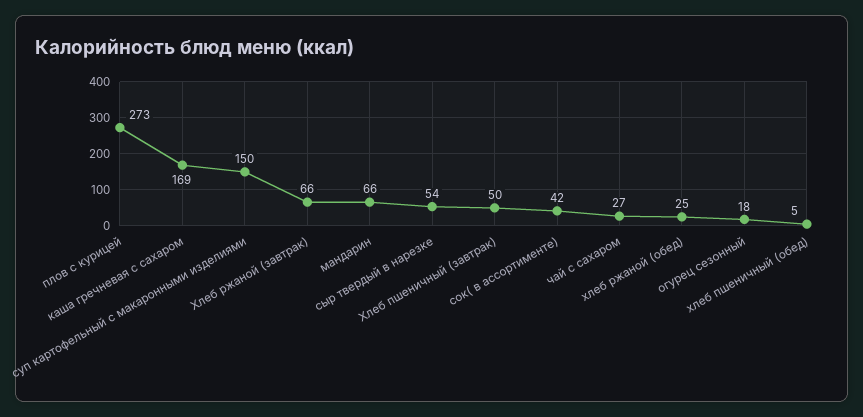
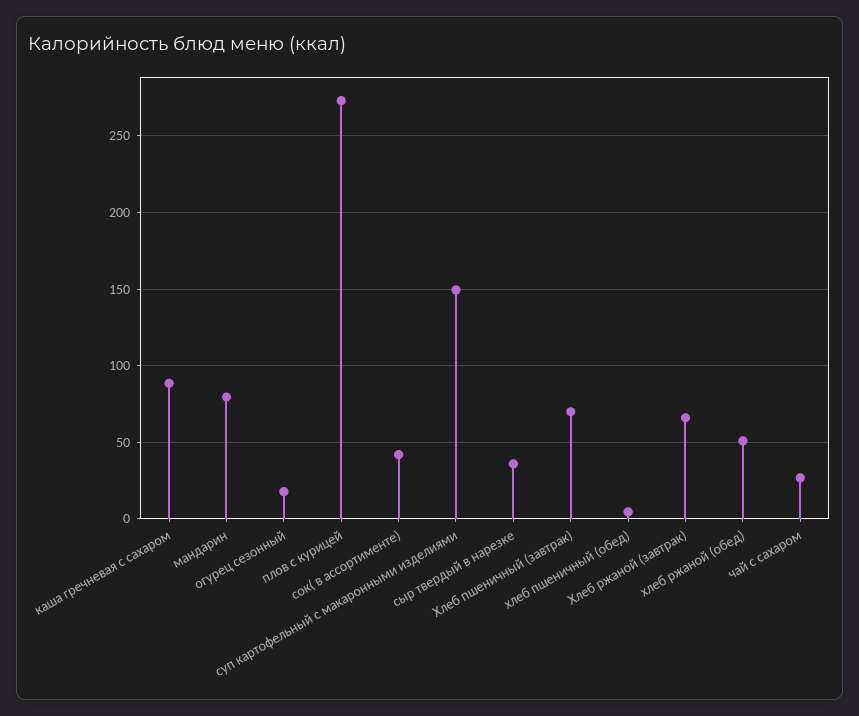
  {
    "плов с курицей": 273,
-   "каша гречневая с сахаром": 169,
+   "каша гречневая с сахаром": 90,
    "суп картофельный с макаронными изделиями": 150,
    "Хлеб ржаной (завтрак)": 66,
-   "мандарин": 66,
+   "мандарин": 80,
-   "сыр твердый в нарезке": 54,
+   "сыр твердый в нарезке": 35,
-   "Хлеб пшеничный (завтрак)": 50,
+   "Хлеб пшеничный (завтрак)": 70,
    "сок( в ассортименте)": 42,
    "чай с сахаром": 27,
-   "хлеб ржаной (обед)": 25,
+   "хлеб ржаной (обед)": 50,
    "огурец сезонный": 18,
    "хлеб пшеничный (обед)": 5
  }

